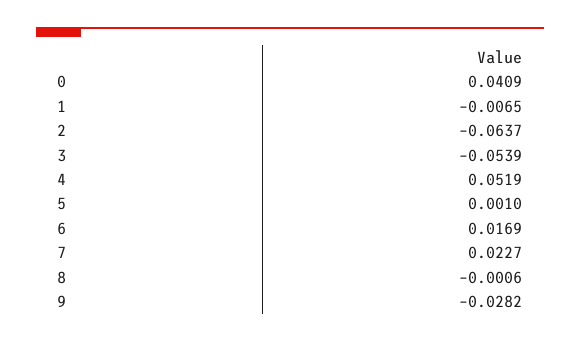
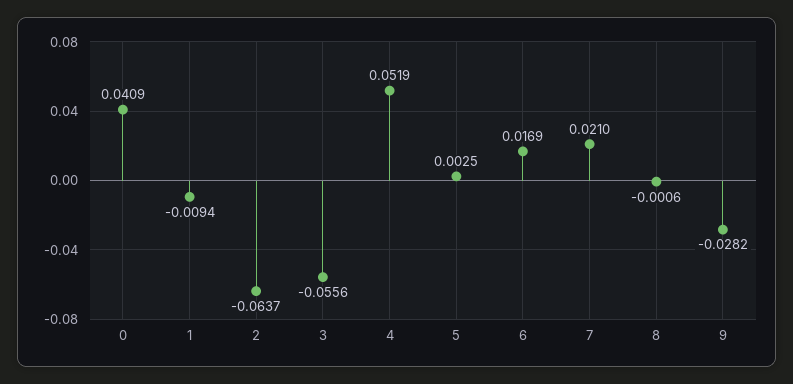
  {
    "0": 0.0409,
-   "1": -0.0065,
+   "1": -0.0094,
    "2": -0.0637,
-   "3": -0.0539,
+   "3": -0.0556,
    "4": 0.0519,
-   "5": 0.001,
+   "5": 0.0025,
    "6": 0.0169,
-   "7": 0.0227,
+   "7": 0.021,
    "8": -0.0006,
    "9": -0.0282
  }

